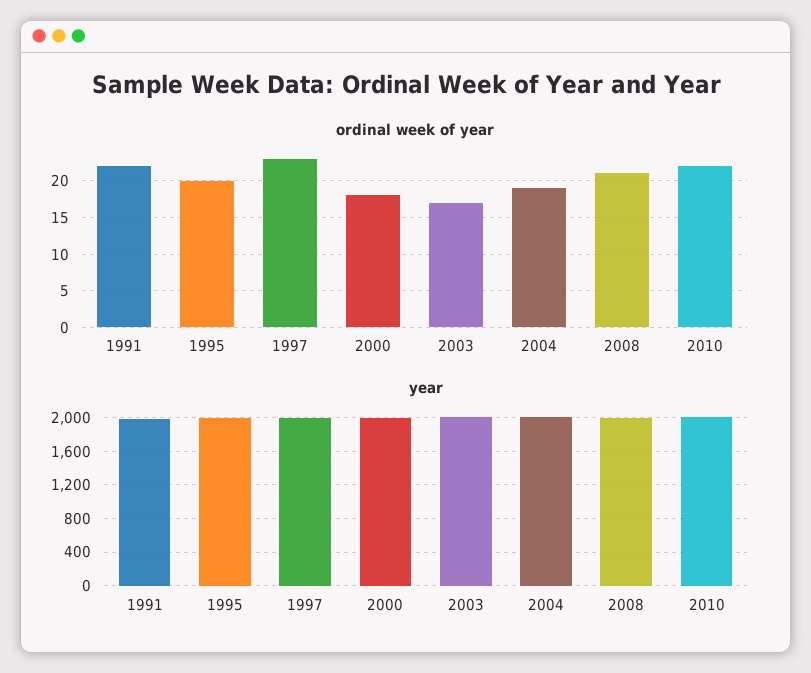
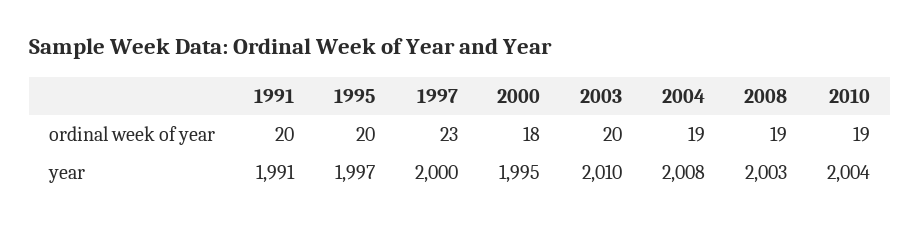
  {
    "ordinal week of year": {
-     "1991": 22,
+     "1991": 20,
      "1995": 20,
      "1997": 23,
      "2000": 18,
-     "2003": 17,
+     "2003": 20,
      "2004": 19,
-     "2008": 21,
+     "2008": 19,
-     "2010": 22
+     "2010": 19
    },
    "year": {
      "1991": 1991,
      "1995": 1997,
      "1997": 2000,
      "2000": 1995,
      "2003": 2010,
      "2004": 2008,
      "2008": 2003,
      "2010": 2004
    }
  }

